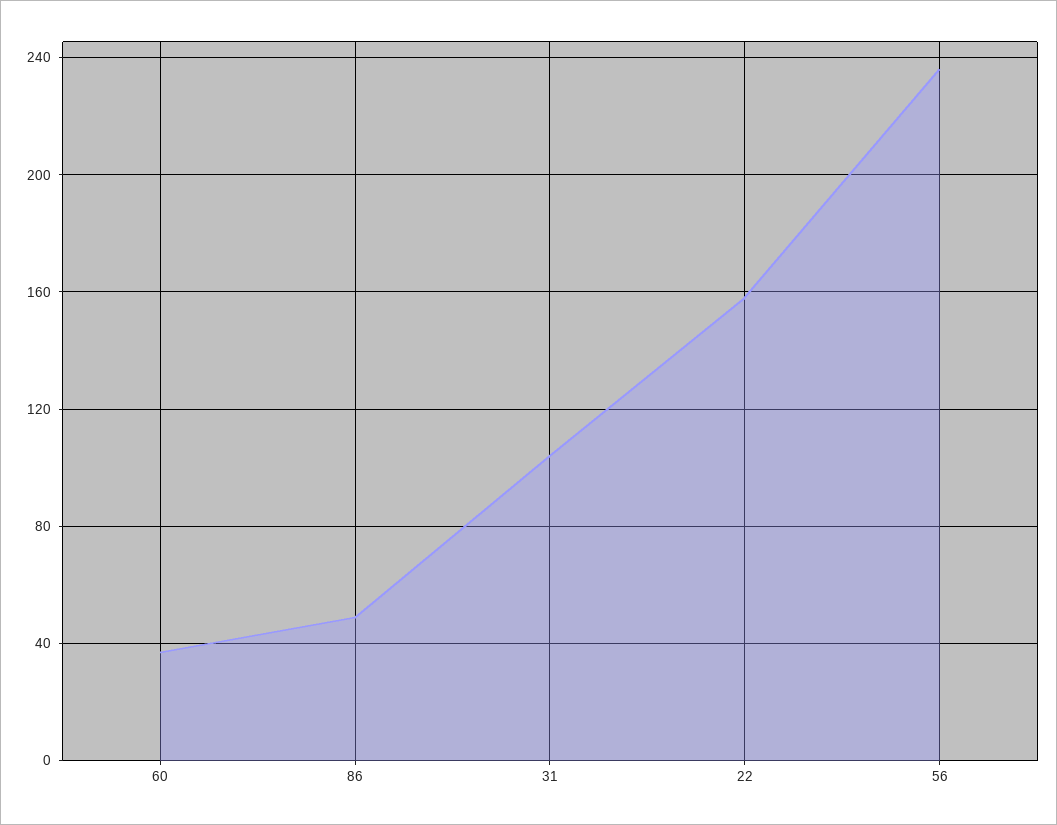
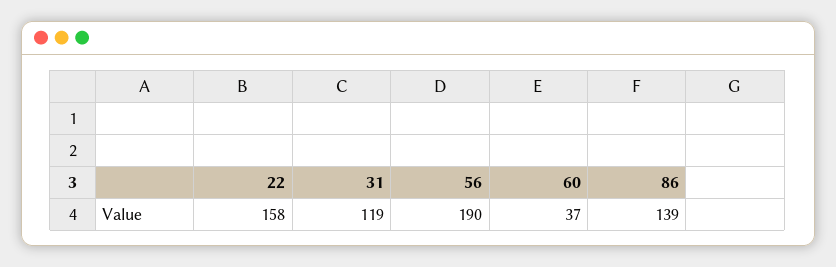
  {
    "60": 37,
-   "86": 50,
+   "86": 139,
-   "31": 105,
+   "31": 119,
    "22": 158,
-   "56": 235
+   "56": 190
  }

